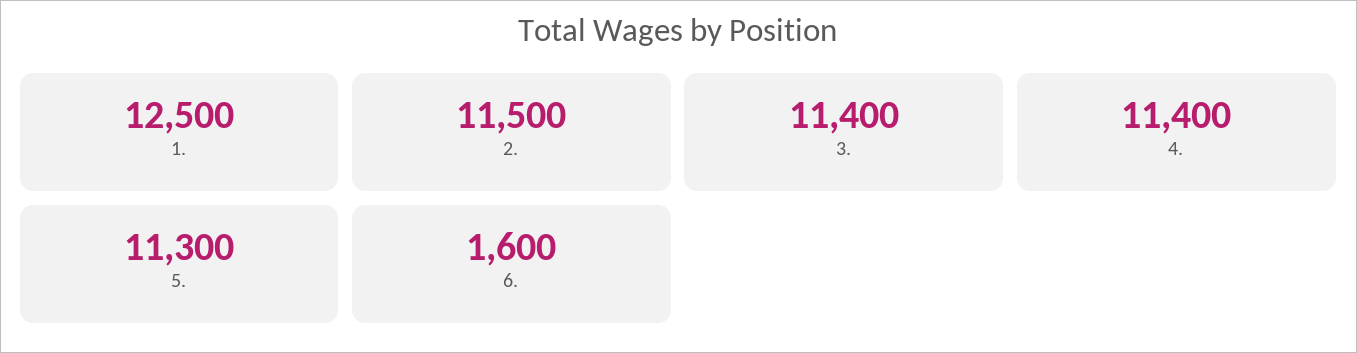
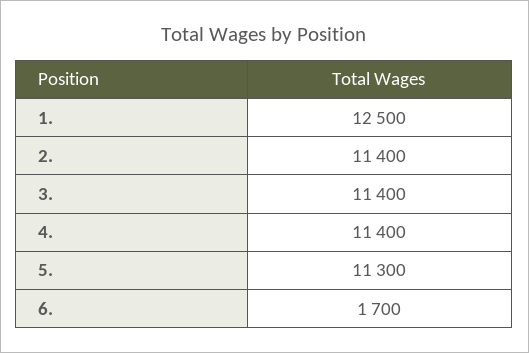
  {
    "1.": 12500,
-   "2.": 11500,
+   "2.": 11400,
    "3.": 11400,
    "4.": 11400,
    "5.": 11300,
-   "6.": 1600
+   "6.": 1700
  }

